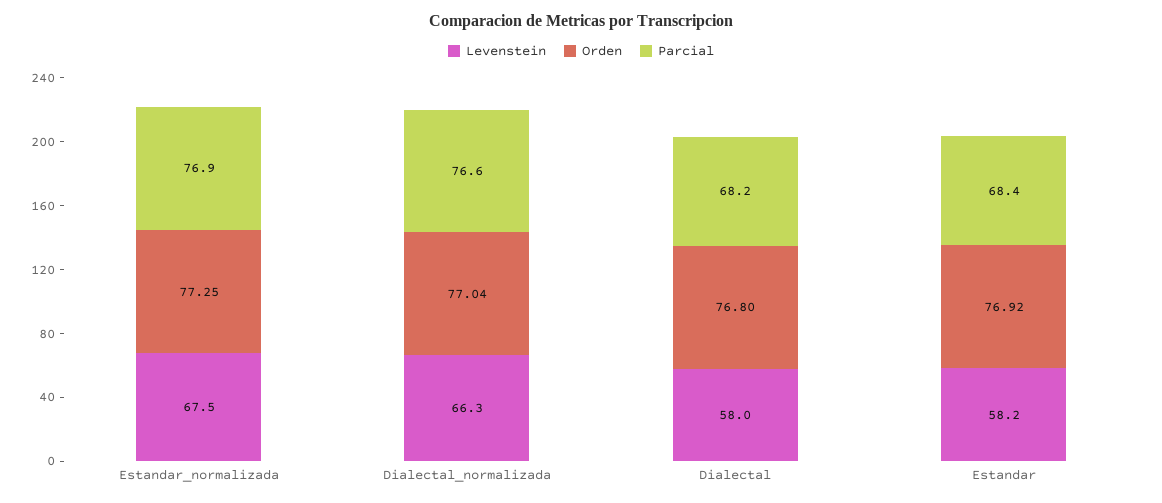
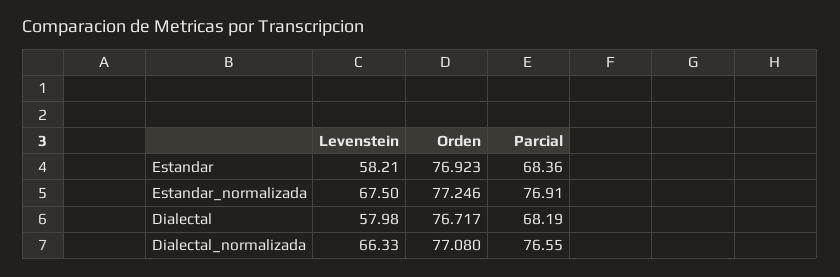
  {
    "Levenstein": {
      "Estandar_normalizada": 67.5,
      "Dialectal_normalizada": 66.33,
      "Dialectal": 57.98,
      "Estandar": 58.21
    },
    "Orden": {
      "Estandar_normalizada": 77.246,
-     "Dialectal_normalizada": 77.04,
+     "Dialectal_normalizada": 77.08,
-     "Dialectal": 76.8,
+     "Dialectal": 76.717,
      "Estandar": 76.923
    },
    "Parcial": {
      "Estandar_normalizada": 76.91,
      "Dialectal_normalizada": 76.55,
      "Dialectal": 68.19,
      "Estandar": 68.36
    }
  }

